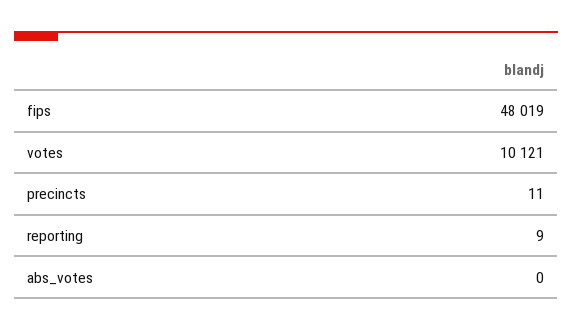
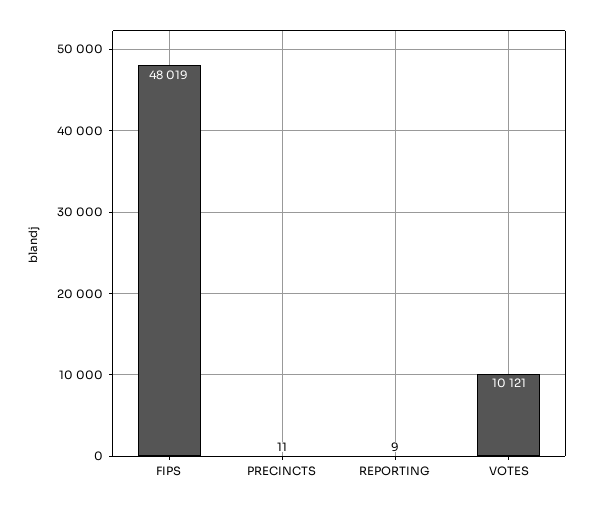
  {
    "fips": 48019,
    "votes": 10121,
    "precincts": 11,
-   "reporting": 9,
+   "reporting": 9
-   "abs_votes": 0
  }

